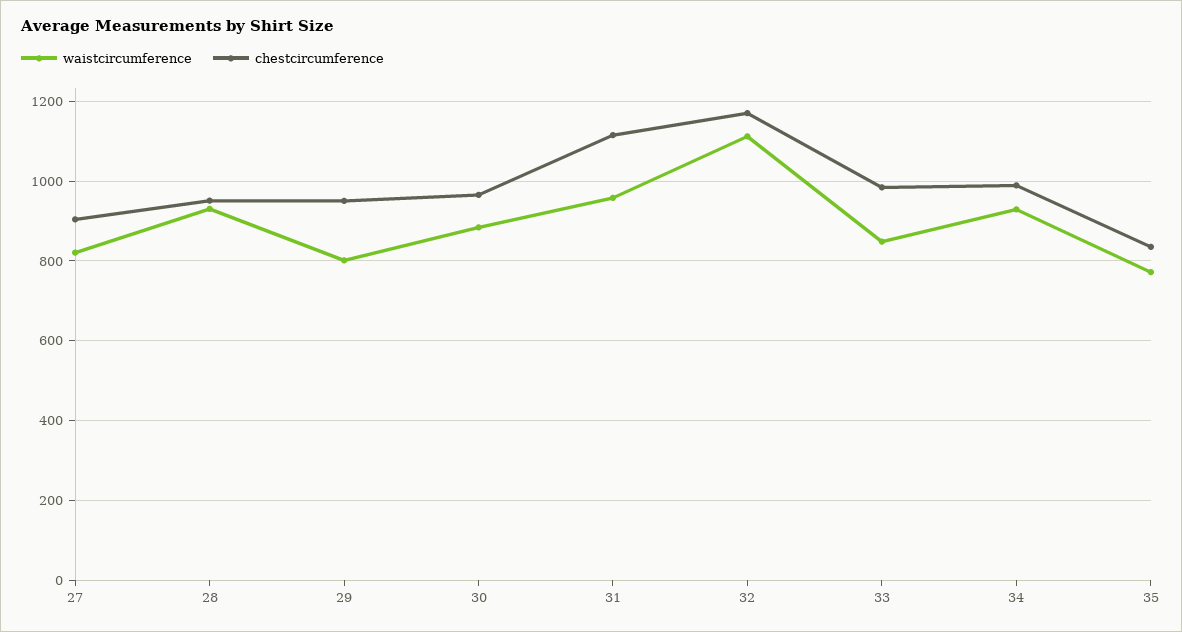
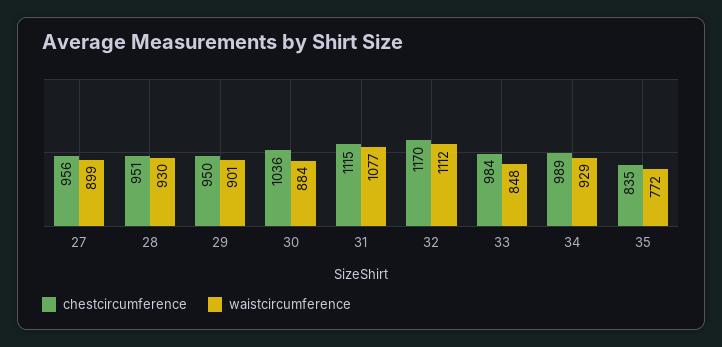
  {
    "waistcircumference": {
-     "27": 820,
+     "27": 899,
      "28": 930,
-     "29": 800,
+     "29": 901,
      "30": 884,
-     "31": 960,
+     "31": 1077,
      "32": 1112,
      "33": 848,
      "34": 929,
      "35": 772
    },
    "chestcircumference": {
-     "27": 900,
+     "27": 956,
      "28": 951,
      "29": 950,
-     "30": 960,
+     "30": 1036,
      "31": 1115,
      "32": 1170,
      "33": 984,
      "34": 989,
      "35": 835
    }
  }

